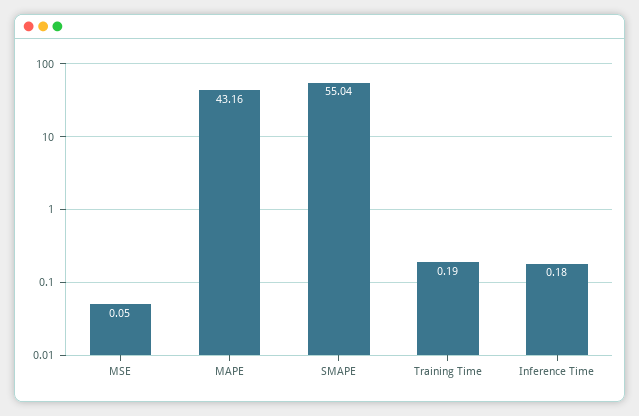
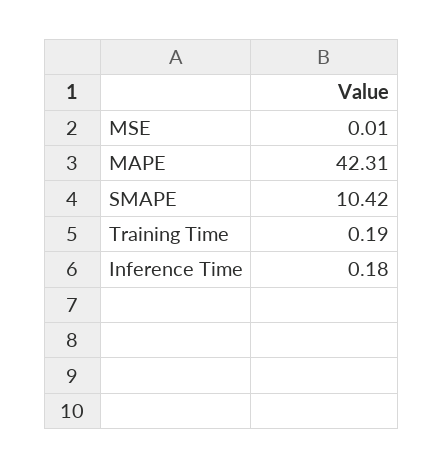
  {
-   "MSE": 0.05,
+   "MSE": 0.01,
-   "MAPE": 43.16,
+   "MAPE": 42.31,
-   "SMAPE": 55.04,
+   "SMAPE": 10.42,
    "Training Time": 0.19,
    "Inference Time": 0.18
  }

